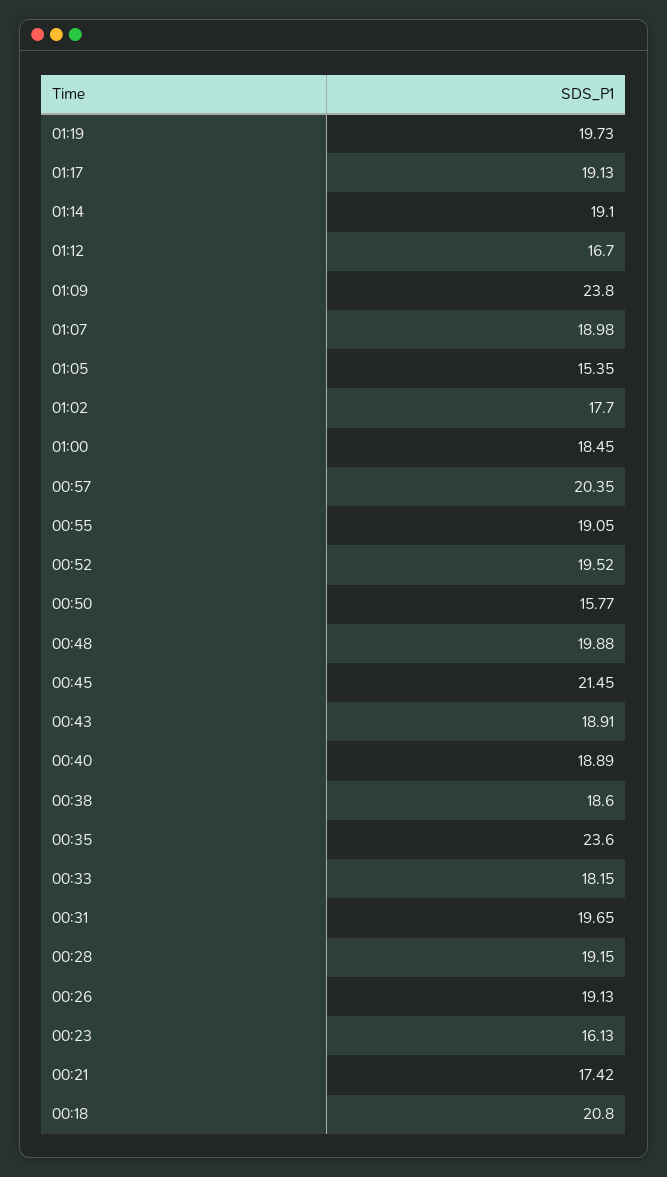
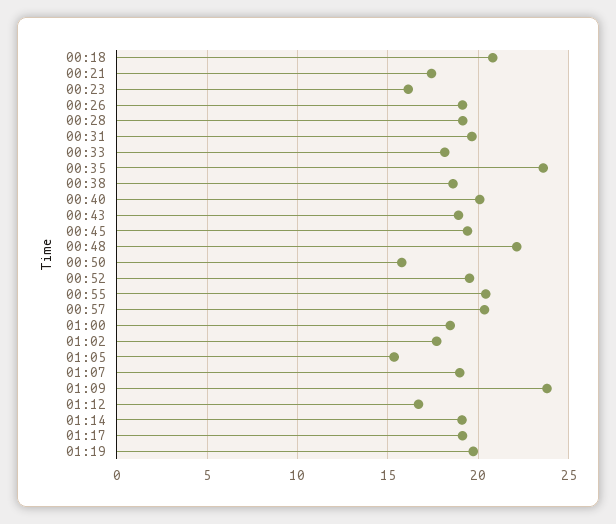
  {
    "01:19": 19.73,
    "01:17": 19.13,
    "01:14": 19.1,
    "01:12": 16.7,
    "01:09": 23.8,
    "01:07": 18.98,
    "01:05": 15.35,
    "01:02": 17.7,
    "01:00": 18.45,
    "00:57": 20.35,
-   "00:55": 19.05,
+   "00:55": 20.5,
    "00:52": 19.52,
    "00:50": 15.77,
-   "00:48": 19.88,
+   "00:48": 22,
-   "00:45": 21.45,
+   "00:45": 19.5,
    "00:43": 18.91,
-   "00:40": 18.89,
+   "00:40": 20,
    "00:38": 18.6,
    "00:35": 23.6,
    "00:33": 18.15,
    "00:31": 19.65,
    "00:28": 19.15,
    "00:26": 19.13,
    "00:23": 16.13,
    "00:21": 17.42,
    "00:18": 20.8
  }

